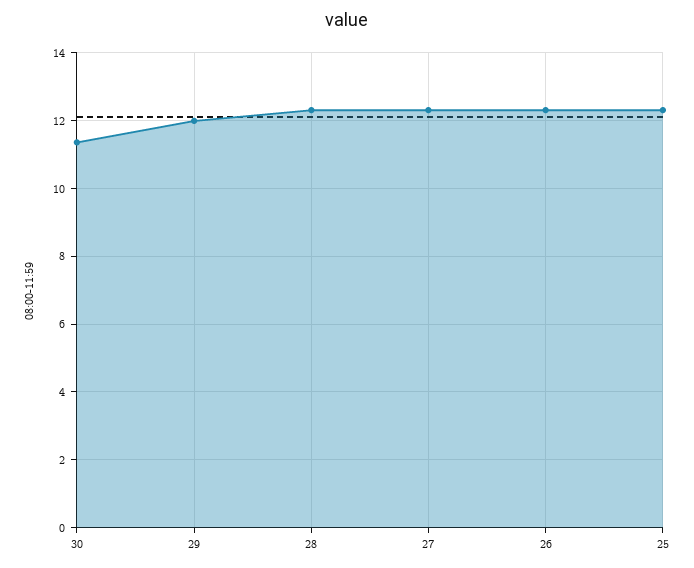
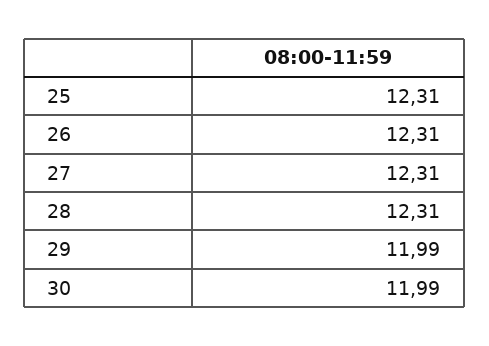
  {
-   "30": 11.4,
+   "30": 11.99,
    "29": 11.99,
    "28": 12.31,
    "27": 12.31,
    "26": 12.31,
    "25": 12.31
  }

